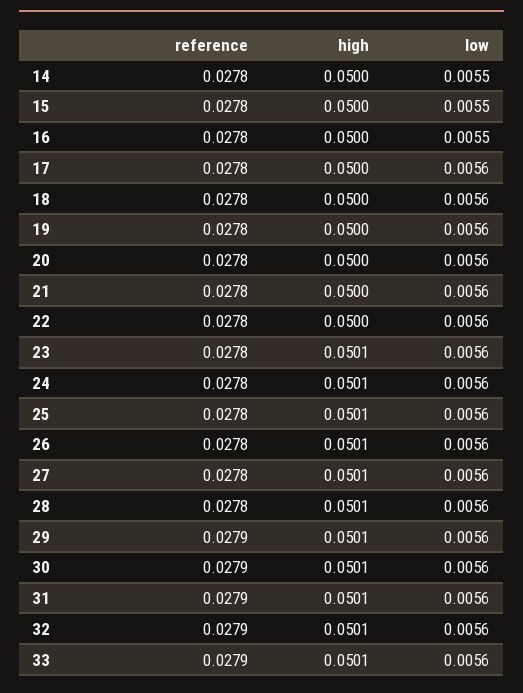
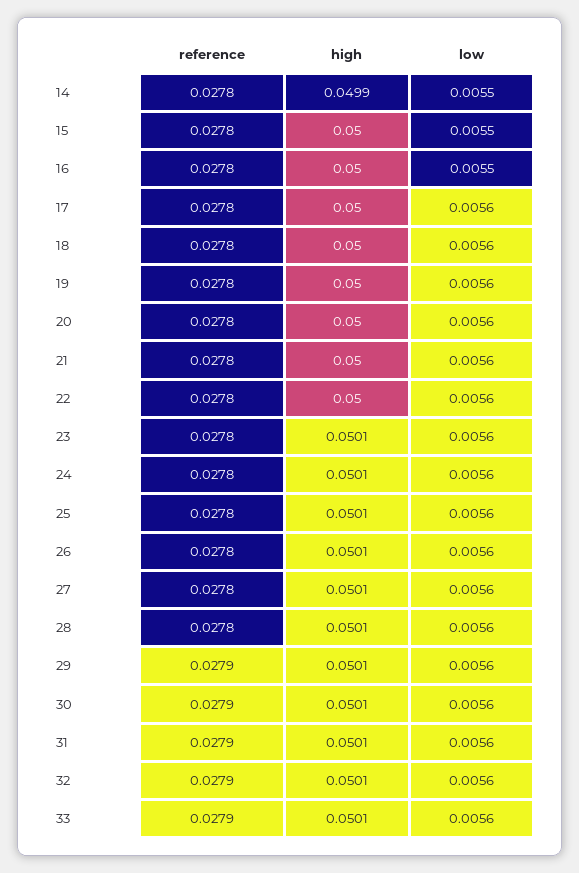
  {
    "reference": {
      "14": 0.0278,
      "15": 0.0278,
      "16": 0.0278,
      "17": 0.0278,
      "18": 0.0278,
      "19": 0.0278,
      "20": 0.0278,
      "21": 0.0278,
      "22": 0.0278,
      "23": 0.0278,
      "24": 0.0278,
      "25": 0.0278,
      "26": 0.0278,
      "27": 0.0278,
      "28": 0.0278,
      "29": 0.0279,
      "30": 0.0279,
      "31": 0.0279,
      "32": 0.0279,
      "33": 0.0279
    },
    "high": {
-     "14": 0.05,
+     "14": 0.0499,
      "15": 0.05,
      "16": 0.05,
      "17": 0.05,
      "18": 0.05,
      "19": 0.05,
      "20": 0.05,
      "21": 0.05,
      "22": 0.05,
      "23": 0.0501,
      "24": 0.0501,
      "25": 0.0501,
      "26": 0.0501,
      "27": 0.0501,
      "28": 0.0501,
      "29": 0.0501,
      "30": 0.0501,
      "31": 0.0501,
      "32": 0.0501,
      "33": 0.0501
    },
    "low": {
      "14": 0.0055,
      "15": 0.0055,
      "16": 0.0055,
      "17": 0.0056,
      "18": 0.0056,
      "19": 0.0056,
      "20": 0.0056,
      "21": 0.0056,
      "22": 0.0056,
      "23": 0.0056,
      "24": 0.0056,
      "25": 0.0056,
      "26": 0.0056,
      "27": 0.0056,
      "28": 0.0056,
      "29": 0.0056,
      "30": 0.0056,
      "31": 0.0056,
      "32": 0.0056,
      "33": 0.0056
    }
  }

